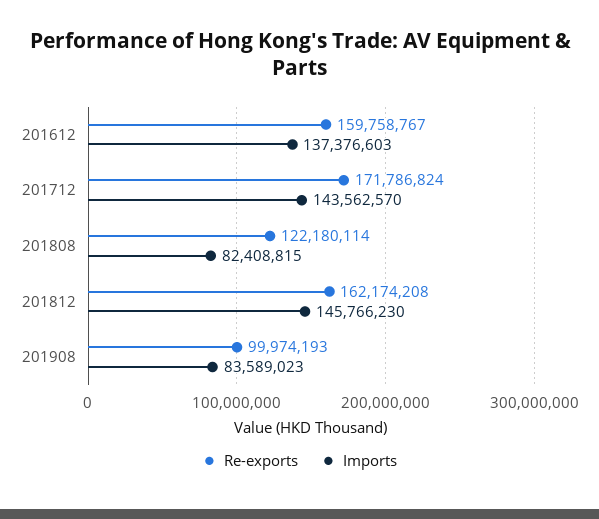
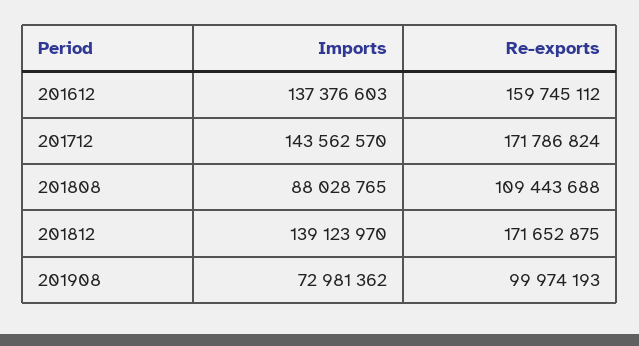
  {
    "Re-exports": {
-     "201612": 159758767,
+     "201612": 159745112,
      "201712": 171786824,
-     "201808": 122180114,
+     "201808": 109443688,
-     "201812": 162174208,
+     "201812": 171652875,
      "201908": 99974193
    },
    "Imports": {
      "201612": 137376603,
      "201712": 143562570,
-     "201808": 82408815,
+     "201808": 88028765,
-     "201812": 145766230,
+     "201812": 139123970,
-     "201908": 83589023
+     "201908": 72981362
    }
  }

